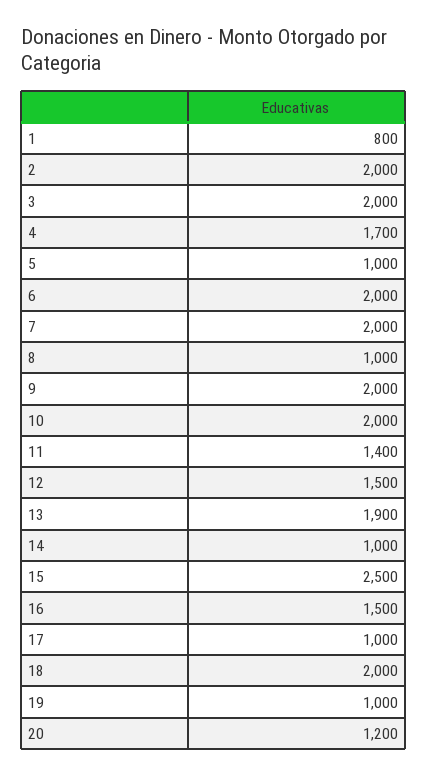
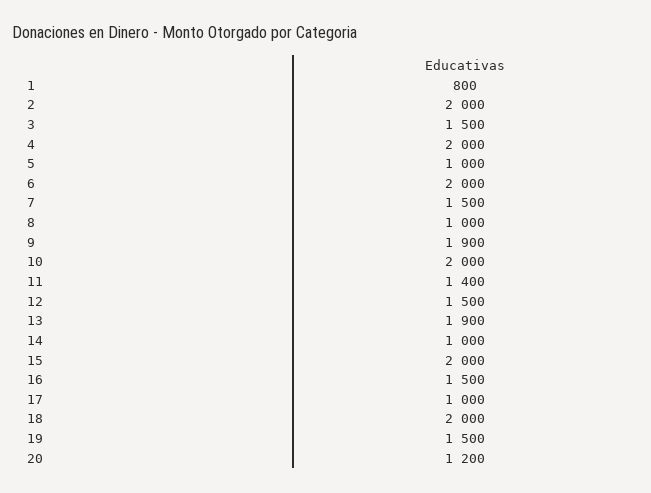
  {
    "1": 800,
    "2": 2000,
-   "3": 2000,
+   "3": 1500,
-   "4": 1700,
+   "4": 2000,
    "5": 1000,
    "6": 2000,
-   "7": 2000,
+   "7": 1500,
    "8": 1000,
-   "9": 2000,
+   "9": 1900,
    "10": 2000,
    "11": 1400,
    "12": 1500,
    "13": 1900,
    "14": 1000,
-   "15": 2500,
+   "15": 2000,
    "16": 1500,
    "17": 1000,
    "18": 2000,
-   "19": 1000,
+   "19": 1500,
    "20": 1200
  }

